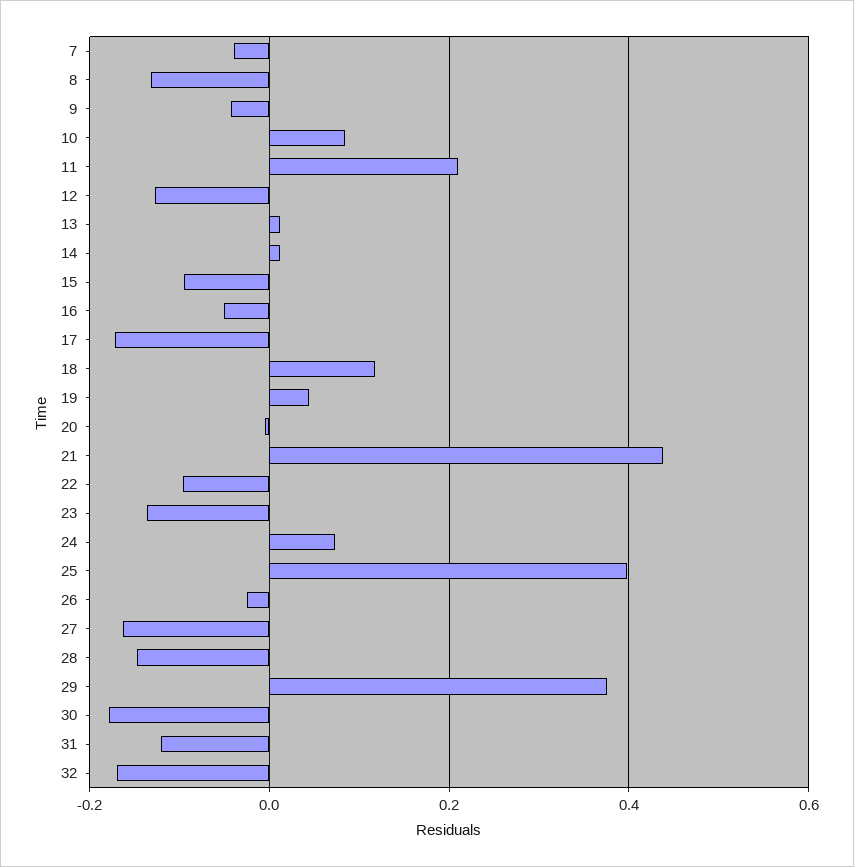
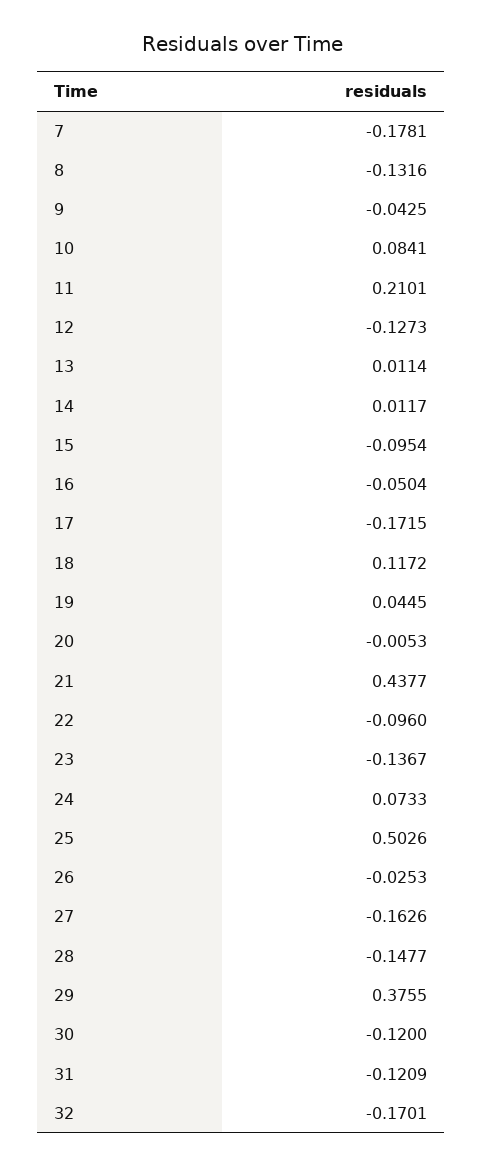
  {
-   "7": -0.04,
+   "7": -0.1781,
    "8": -0.1316,
    "9": -0.0425,
    "10": 0.0841,
    "11": 0.2101,
    "12": -0.1273,
    "13": 0.0114,
    "14": 0.0117,
    "15": -0.0954,
    "16": -0.0504,
    "17": -0.1715,
    "18": 0.1172,
    "19": 0.0445,
    "20": -0.0053,
    "21": 0.4377,
    "22": -0.096,
    "23": -0.1367,
    "24": 0.0733,
-   "25": 0.4,
+   "25": 0.5026,
    "26": -0.0253,
    "27": -0.1626,
    "28": -0.1477,
    "29": 0.3755,
-   "30": -0.18,
+   "30": -0.12,
    "31": -0.1209,
    "32": -0.1701
  }

